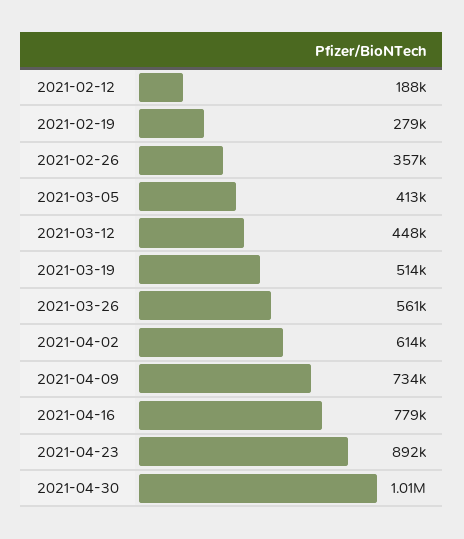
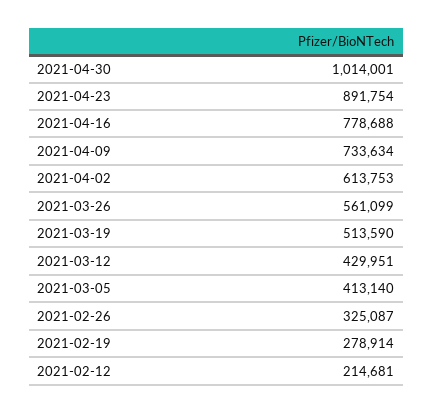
  {
-   "2021-02-12": 188000,
+   "2021-02-12": 214681,
    "2021-02-19": 278914,
-   "2021-02-26": 357000,
+   "2021-02-26": 325087,
    "2021-03-05": 413140,
-   "2021-03-12": 448000,
+   "2021-03-12": 429951,
    "2021-03-19": 513590,
    "2021-03-26": 561099,
    "2021-04-02": 613753,
    "2021-04-09": 733634,
    "2021-04-16": 778688,
    "2021-04-23": 891754,
    "2021-04-30": 1014001
  }

